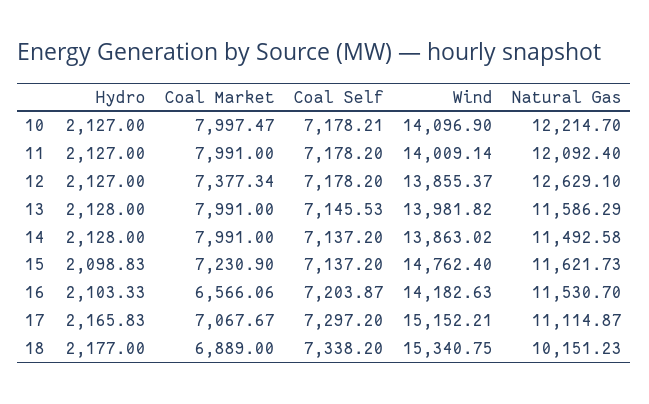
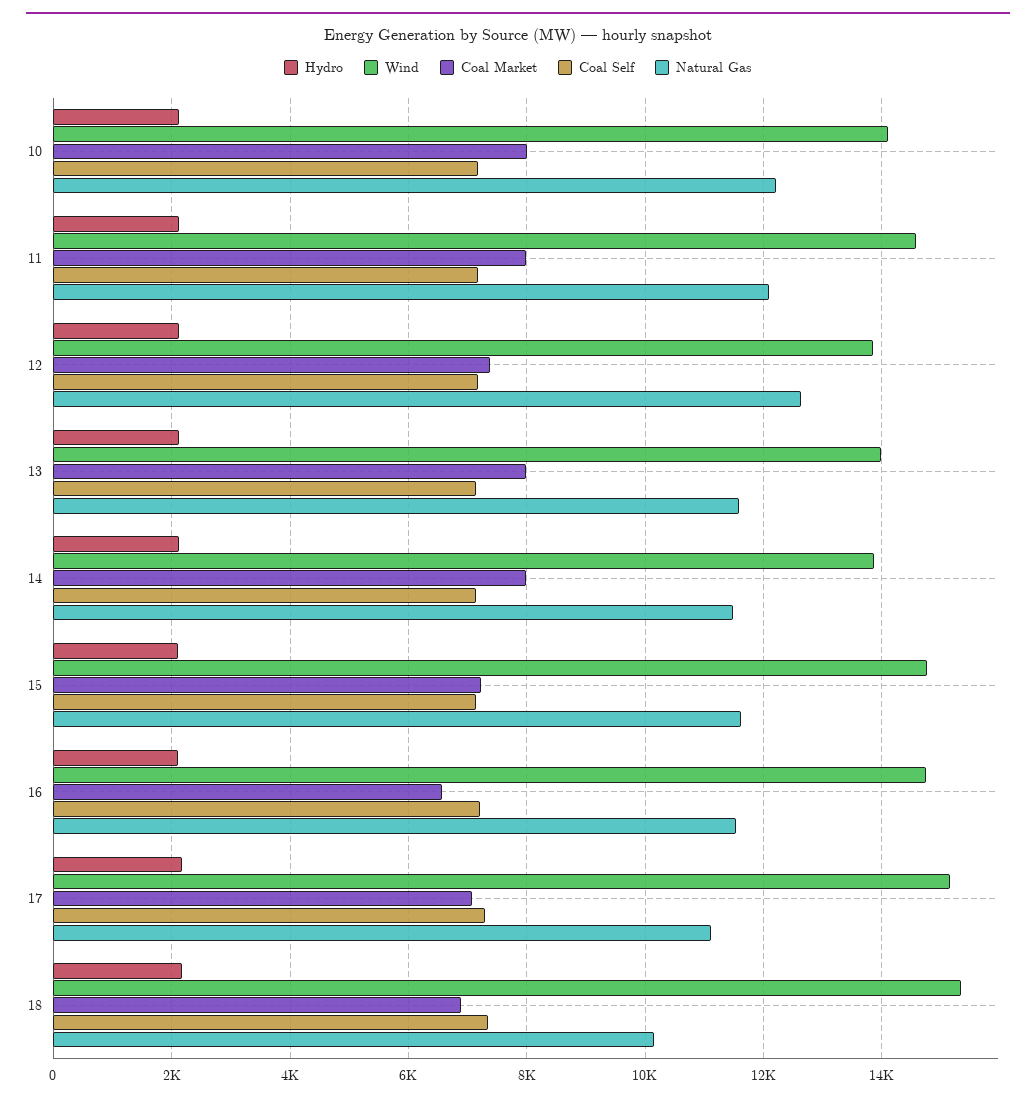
  {
    "Hydro": {
      "10": 2127,
      "11": 2127,
      "12": 2127,
      "13": 2128,
      "14": 2128,
      "15": 2098.83,
      "16": 2103.33,
      "17": 2165.83,
      "18": 2177
    },
    "Coal Market": {
      "10": 7997.47,
      "11": 7991,
      "12": 7377.34,
      "13": 7991,
      "14": 7991,
      "15": 7230.9,
      "16": 6566.06,
      "17": 7067.67,
      "18": 6889
    },
    "Coal Self": {
      "10": 7178.21,
      "11": 7178.2,
      "12": 7178.2,
      "13": 7145.53,
      "14": 7137.2,
      "15": 7137.2,
      "16": 7203.87,
      "17": 7297.2,
      "18": 7338.2
    },
    "Wind": {
      "10": 14096.9,
-     "11": 14009.14,
+     "11": 14600,
      "12": 13855.37,
      "13": 13981.82,
      "14": 13863.02,
      "15": 14762.4,
-     "16": 14182.63,
+     "16": 14800,
      "17": 15152.21,
      "18": 15340.75
    },
    "Natural Gas": {
      "10": 12214.7,
      "11": 12092.4,
      "12": 12629.1,
      "13": 11586.29,
      "14": 11492.58,
      "15": 11621.73,
      "16": 11530.7,
      "17": 11114.87,
      "18": 10151.23
    }
  }

